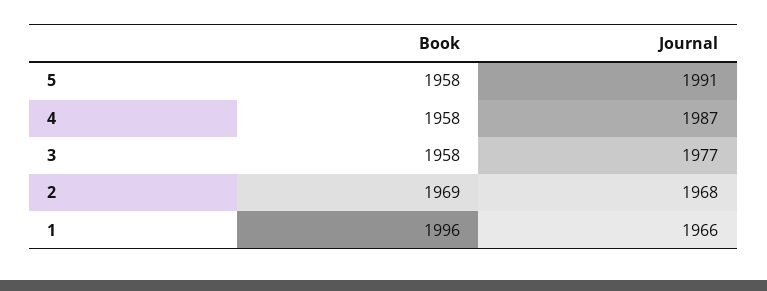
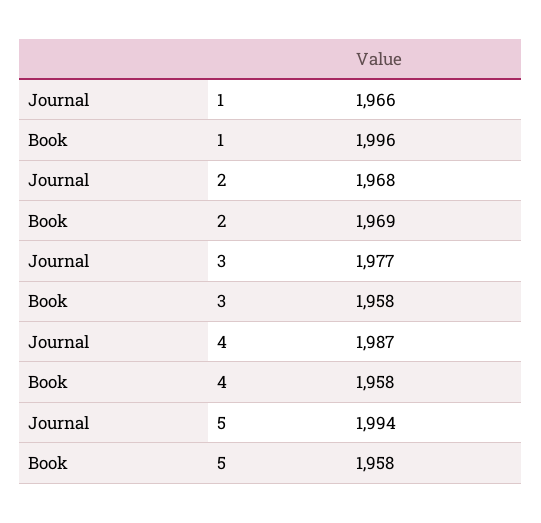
  {
    "Book": {
      "5": 1958,
      "4": 1958,
      "3": 1958,
      "2": 1969,
      "1": 1996
    },
    "Journal": {
-     "5": 1991,
+     "5": 1994,
      "4": 1987,
      "3": 1977,
      "2": 1968,
      "1": 1966
    }
  }

